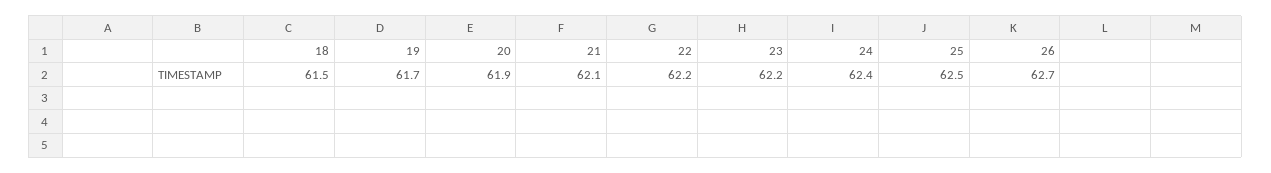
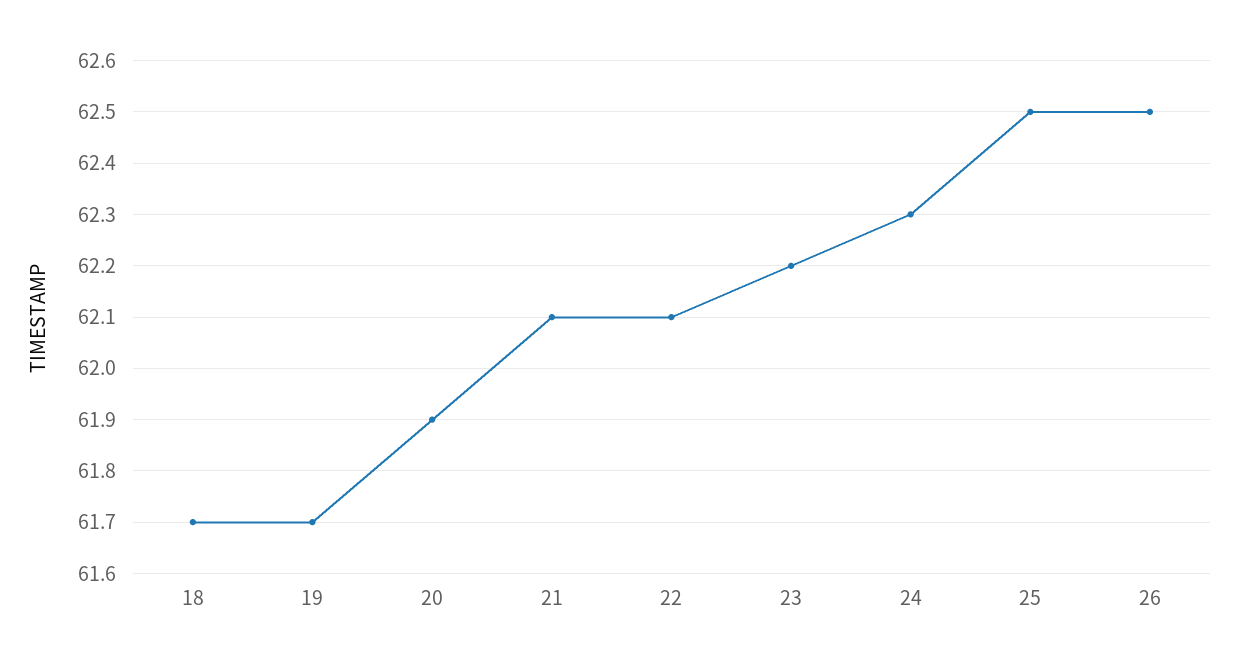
  {
-   "18": 61.5,
+   "18": 61.7,
    "19": 61.7,
    "20": 61.9,
    "21": 62.1,
-   "22": 62.2,
+   "22": 62.1,
    "23": 62.2,
-   "24": 62.4,
+   "24": 62.3,
    "25": 62.5,
-   "26": 62.7
+   "26": 62.5
  }

